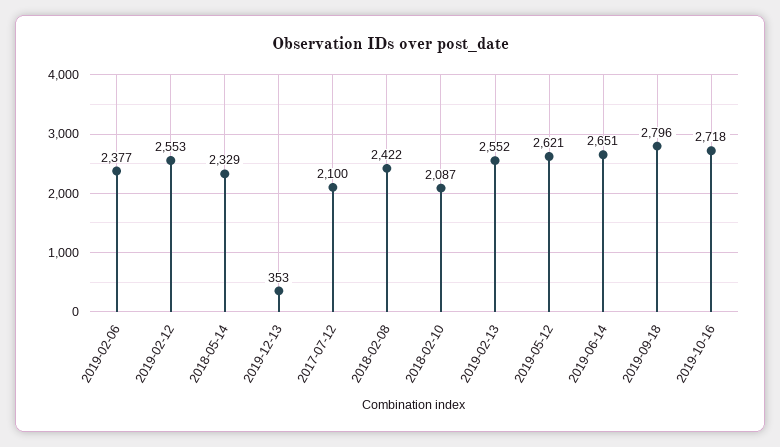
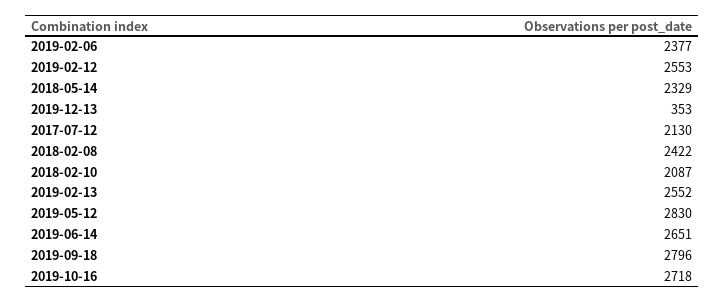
  {
    "2019-02-06": 2377,
    "2019-02-12": 2553,
    "2018-05-14": 2329,
    "2019-12-13": 353,
-   "2017-07-12": 2100,
+   "2017-07-12": 2130,
    "2018-02-08": 2422,
    "2018-02-10": 2087,
    "2019-02-13": 2552,
-   "2019-05-12": 2621,
+   "2019-05-12": 2830,
    "2019-06-14": 2651,
    "2019-09-18": 2796,
    "2019-10-16": 2718
  }

